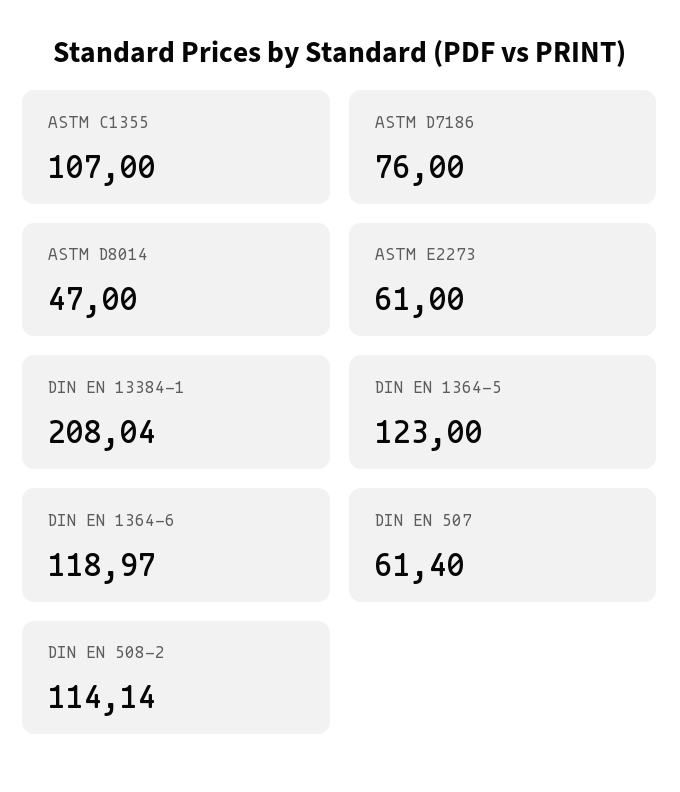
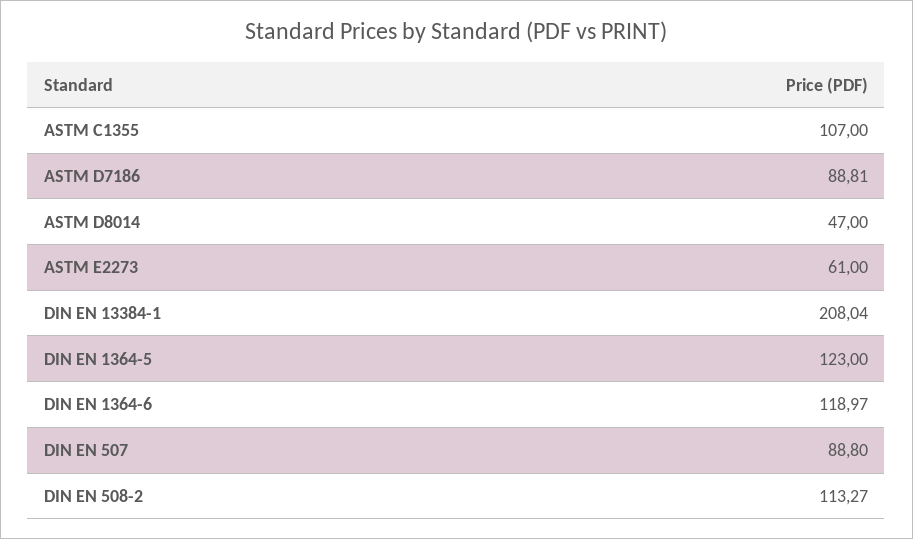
  {
    "ASTM C1355": 107,
-   "ASTM D7186": 76,
+   "ASTM D7186": 88.81,
    "ASTM D8014": 47,
    "ASTM E2273": 61,
    "DIN EN 13384-1": 208.04,
    "DIN EN 1364-5": 123,
    "DIN EN 1364-6": 118.97,
-   "DIN EN 507": 61.4,
+   "DIN EN 507": 88.8,
-   "DIN EN 508-2": 114.14
+   "DIN EN 508-2": 113.27
  }

